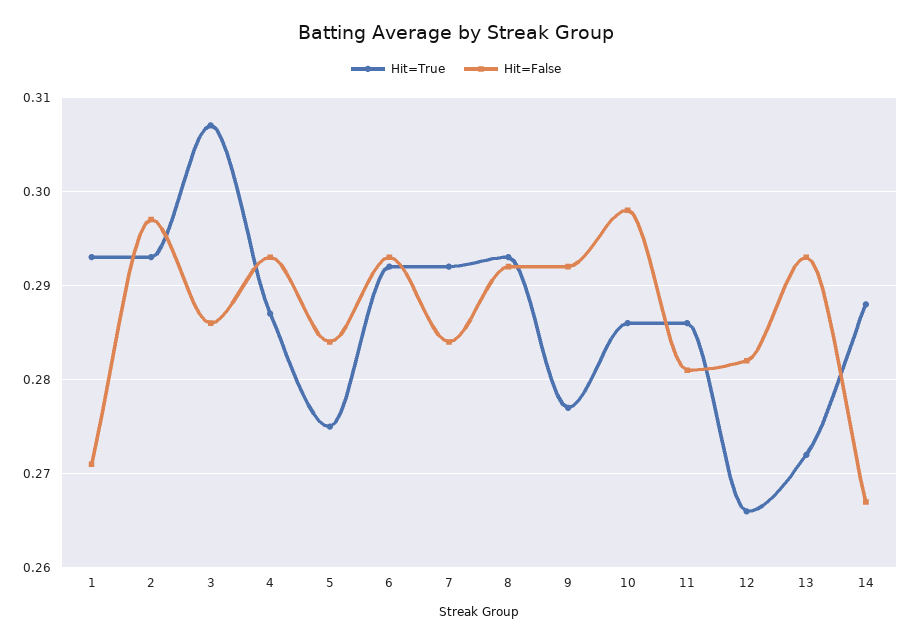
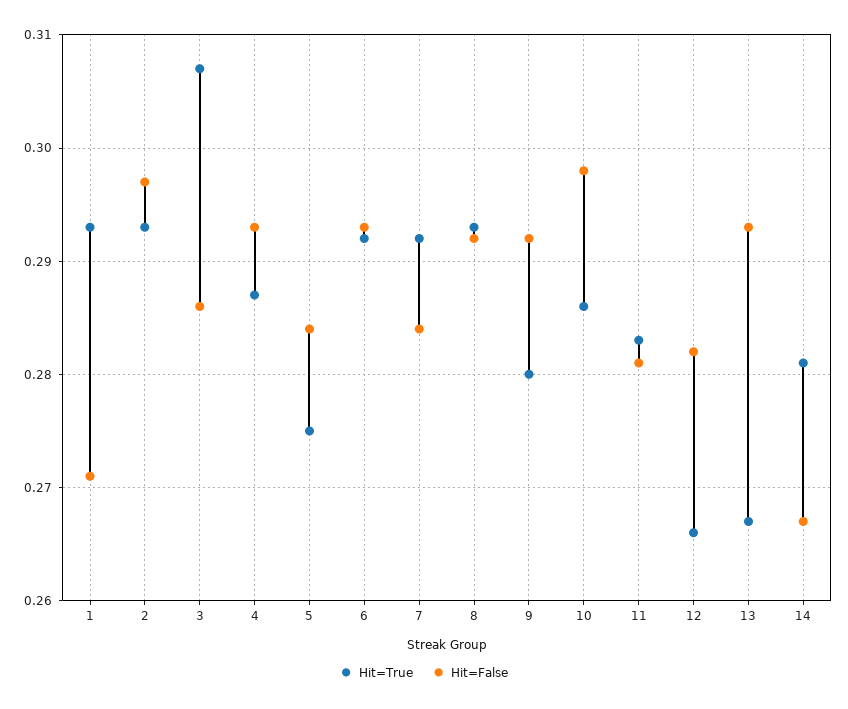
  {
    "Hit=True": {
      "1": 0.293,
      "2": 0.293,
      "3": 0.307,
      "4": 0.287,
      "5": 0.275,
      "6": 0.292,
      "7": 0.292,
      "8": 0.293,
-     "9": 0.277,
+     "9": 0.28,
      "10": 0.286,
-     "11": 0.286,
+     "11": 0.283,
      "12": 0.266,
-     "13": 0.272,
+     "13": 0.267,
-     "14": 0.288
+     "14": 0.281
    },
    "Hit=False": {
      "1": 0.271,
      "2": 0.297,
      "3": 0.286,
      "4": 0.293,
      "5": 0.284,
      "6": 0.293,
      "7": 0.284,
      "8": 0.292,
      "9": 0.292,
      "10": 0.298,
      "11": 0.281,
      "12": 0.282,
      "13": 0.293,
      "14": 0.267
    }
  }

